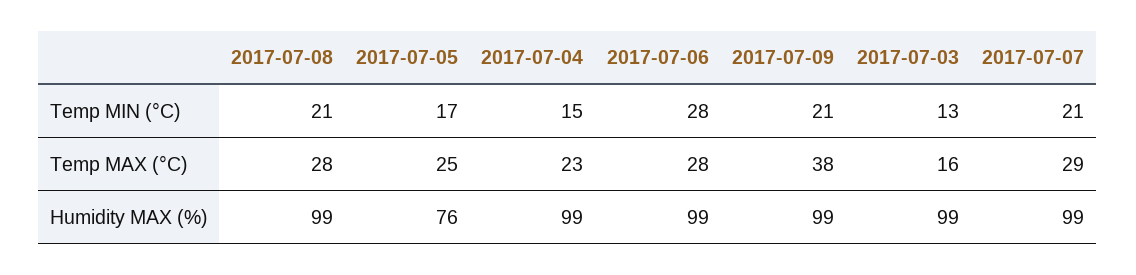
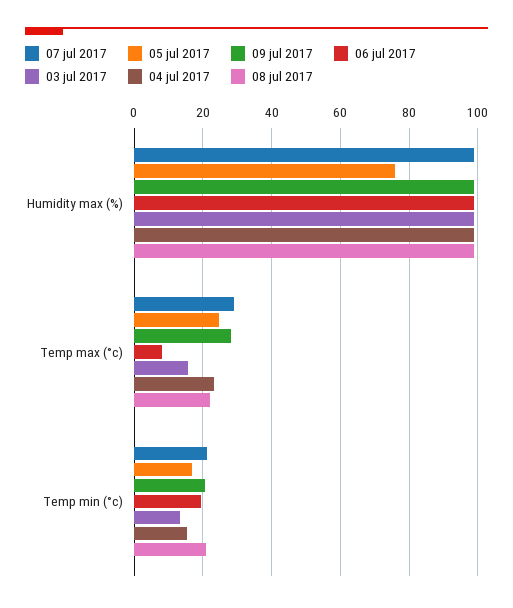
  {
    "2017-07-08": {
      "Temp MIN (°C)": 21,
-     "Temp MAX (°C)": 28,
+     "Temp MAX (°C)": 22,
      "Humidity MAX (%)": 99
    },
    "2017-07-05": {
      "Temp MIN (°C)": 17,
      "Temp MAX (°C)": 25,
      "Humidity MAX (%)": 76
    },
    "2017-07-04": {
      "Temp MIN (°C)": 15,
      "Temp MAX (°C)": 23,
      "Humidity MAX (%)": 99
    },
    "2017-07-06": {
-     "Temp MIN (°C)": 28,
+     "Temp MIN (°C)": 20,
-     "Temp MAX (°C)": 28,
+     "Temp MAX (°C)": 8,
      "Humidity MAX (%)": 99
    },
    "2017-07-09": {
      "Temp MIN (°C)": 21,
-     "Temp MAX (°C)": 38,
+     "Temp MAX (°C)": 28,
      "Humidity MAX (%)": 99
    },
    "2017-07-03": {
      "Temp MIN (°C)": 13,
      "Temp MAX (°C)": 16,
      "Humidity MAX (%)": 99
    },
    "2017-07-07": {
      "Temp MIN (°C)": 21,
      "Temp MAX (°C)": 29,
      "Humidity MAX (%)": 99
    }
  }

